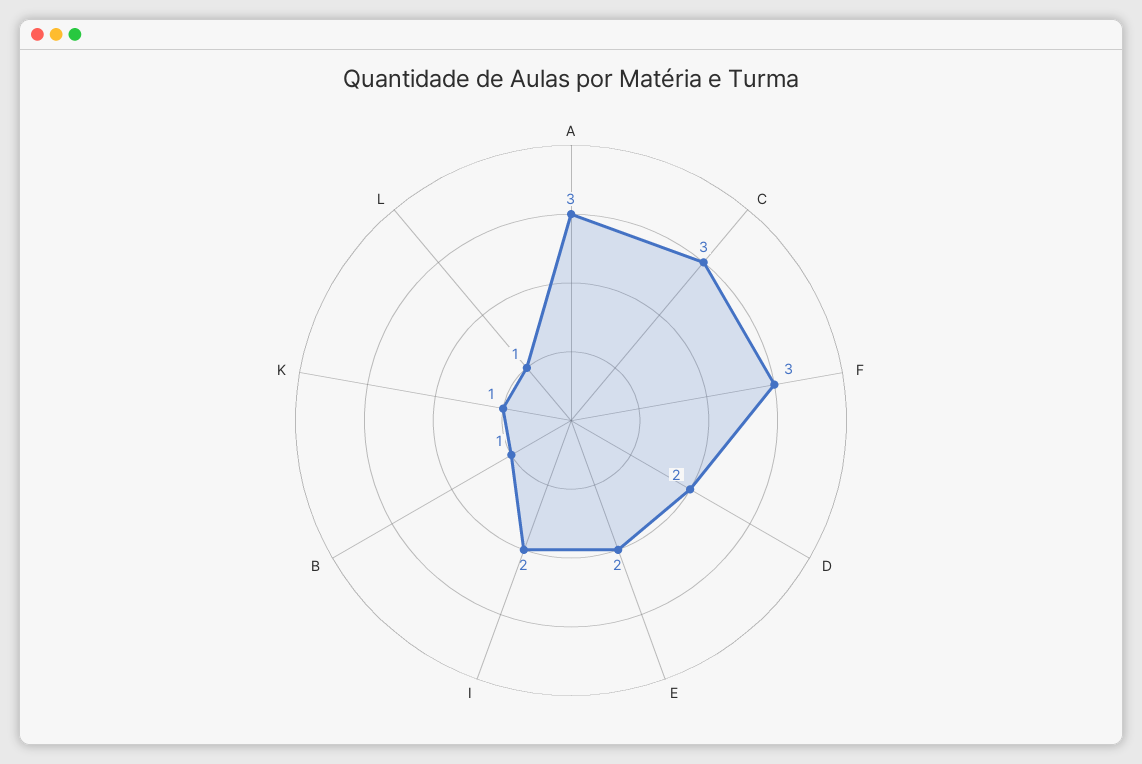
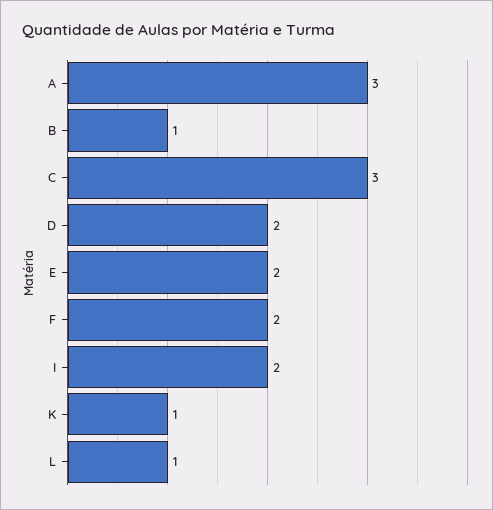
  {
    "A": 3,
    "C": 3,
-   "F": 3,
+   "F": 2,
    "D": 2,
    "E": 2,
    "I": 2,
    "B": 1,
    "K": 1,
    "L": 1
  }

